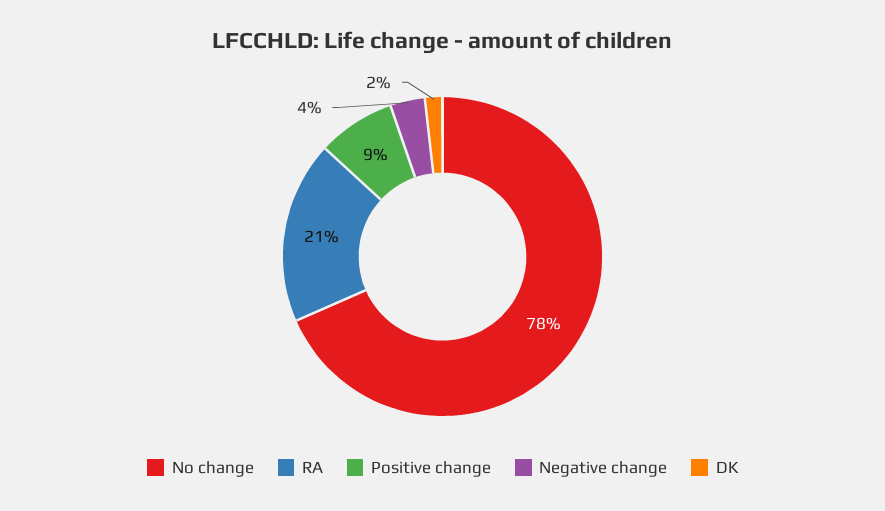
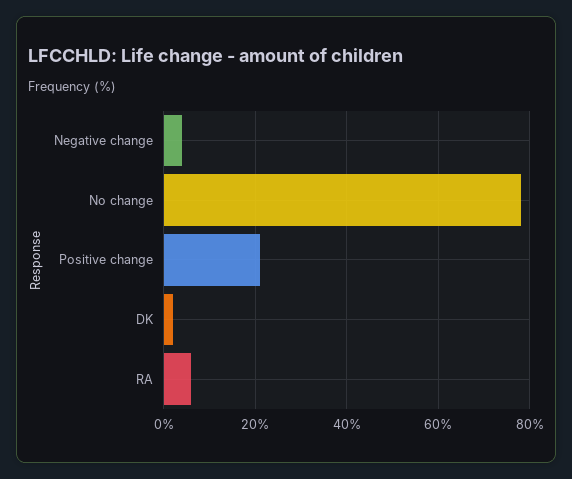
  {
    "No change": 78,
-   "RA": 21,
+   "RA": 5,
-   "Positive change": 9,
+   "Positive change": 20,
    "Negative change": 4,
    "DK": 2
  }

